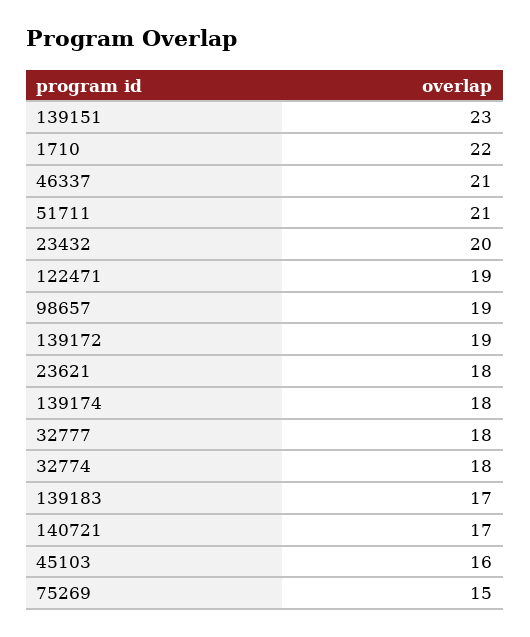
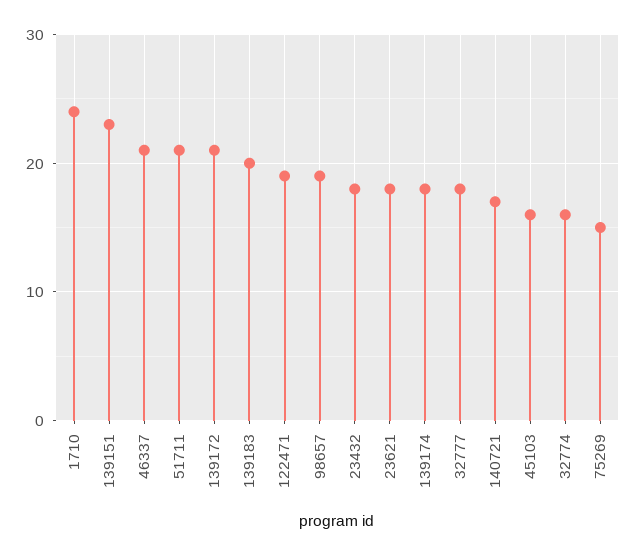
  {
    "139151": 23,
-   "1710": 22,
+   "1710": 24,
    "46337": 21,
    "51711": 21,
-   "23432": 20,
+   "23432": 18,
    "122471": 19,
    "98657": 19,
-   "139172": 19,
+   "139172": 21,
    "23621": 18,
    "139174": 18,
    "32777": 18,
-   "32774": 18,
+   "32774": 16,
-   "139183": 17,
+   "139183": 20,
    "140721": 17,
    "45103": 16,
    "75269": 15
  }

